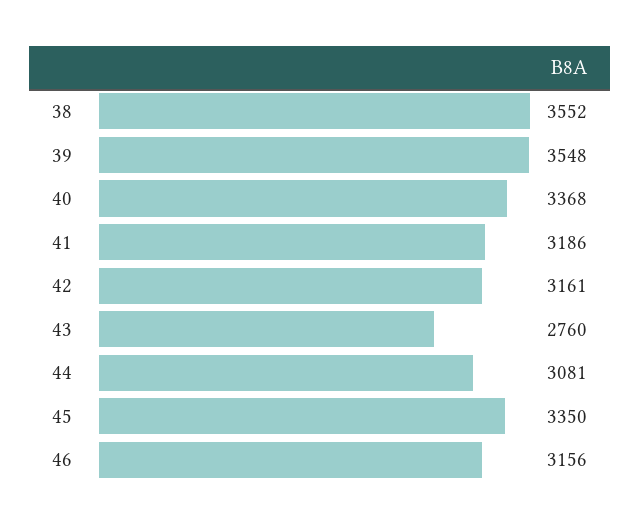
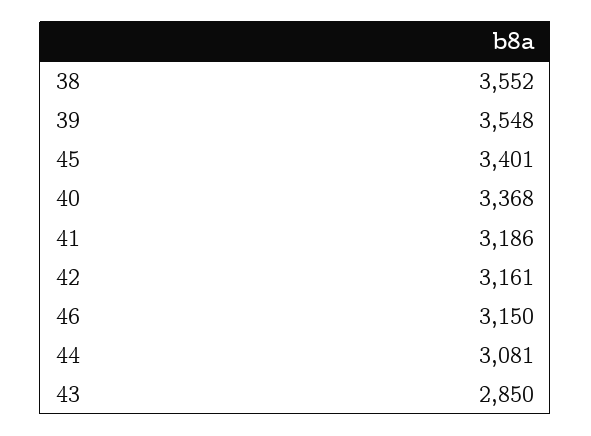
  {
    "38": 3552,
    "39": 3548,
    "40": 3368,
    "41": 3186,
    "42": 3161,
-   "43": 2760,
+   "43": 2850,
    "44": 3081,
-   "45": 3350,
+   "45": 3401,
-   "46": 3156
+   "46": 3150
  }

